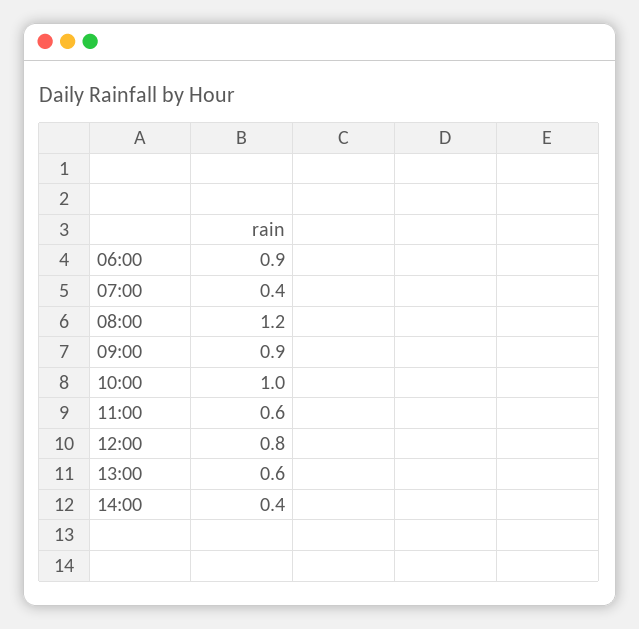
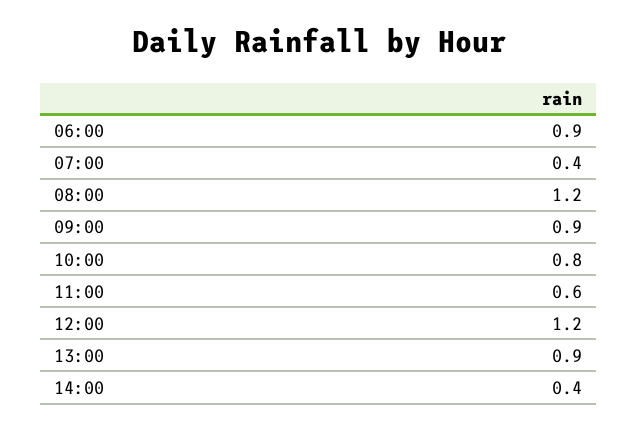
  {
    "06:00": 0.9,
    "07:00": 0.4,
    "08:00": 1.2,
    "09:00": 0.9,
-   "10:00": 1,
+   "10:00": 0.8,
    "11:00": 0.6,
-   "12:00": 0.8,
+   "12:00": 1.2,
-   "13:00": 0.6,
+   "13:00": 0.9,
    "14:00": 0.4
  }

